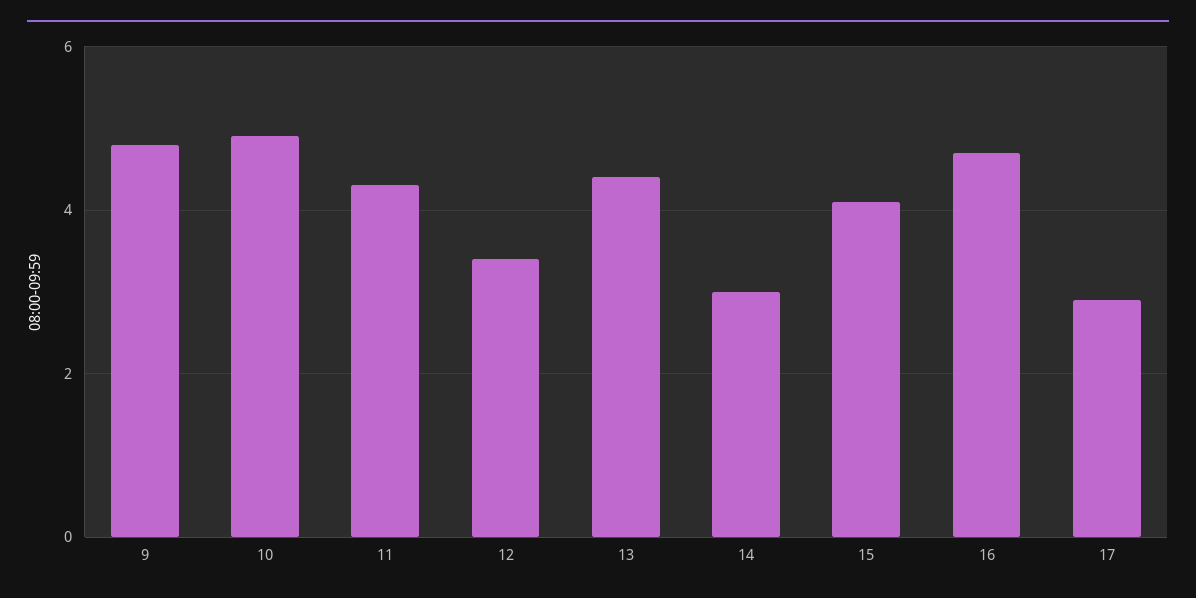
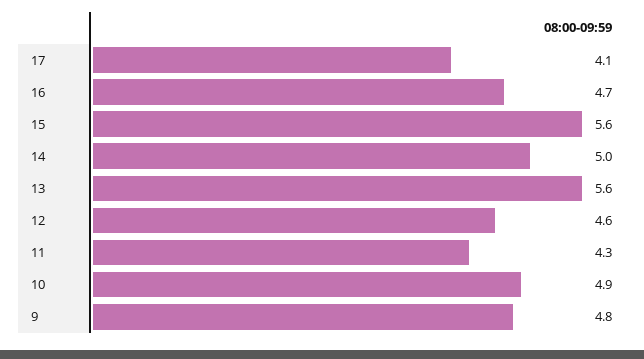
  {
    "9": 4.8,
    "10": 4.9,
    "11": 4.3,
-   "12": 3.5,
+   "12": 4.6,
-   "13": 4.5,
+   "13": 5.6,
-   "14": 3,
+   "14": 5,
-   "15": 4,
+   "15": 5.6,
    "16": 4.7,
-   "17": 3
+   "17": 4.1
  }

